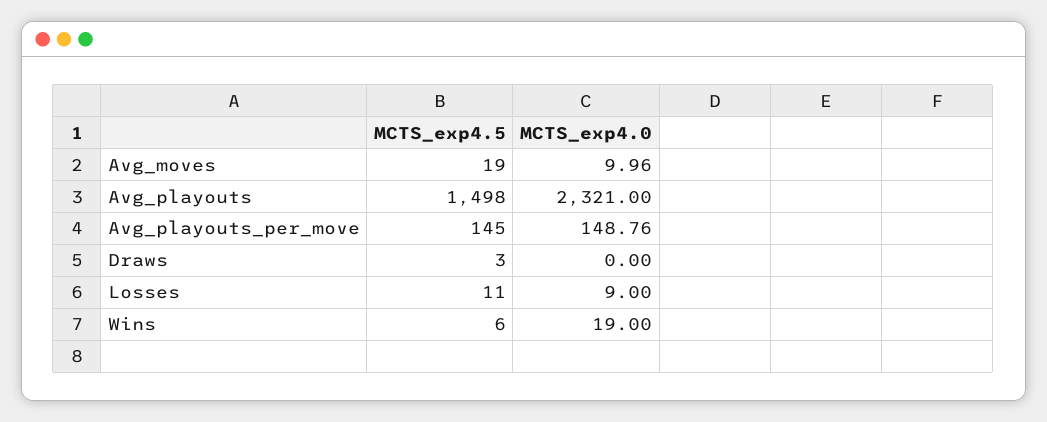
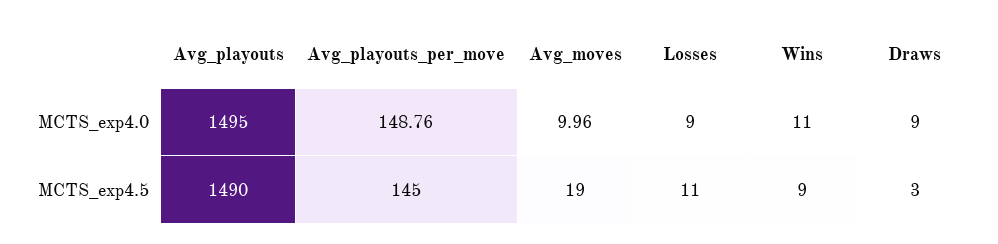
  {
    "MCTS_exp4.5": {
      "Avg_moves": 19,
-     "Avg_playouts": 1498,
+     "Avg_playouts": 1490,
      "Avg_playouts_per_move": 145,
      "Draws": 3,
      "Losses": 11,
-     "Wins": 6
+     "Wins": 9
    },
    "MCTS_exp4.0": {
      "Avg_moves": 9.96,
-     "Avg_playouts": 2321,
+     "Avg_playouts": 1495,
      "Avg_playouts_per_move": 148.76,
-     "Draws": 0,
+     "Draws": 9,
      "Losses": 9,
-     "Wins": 19
+     "Wins": 11
    }
  }

